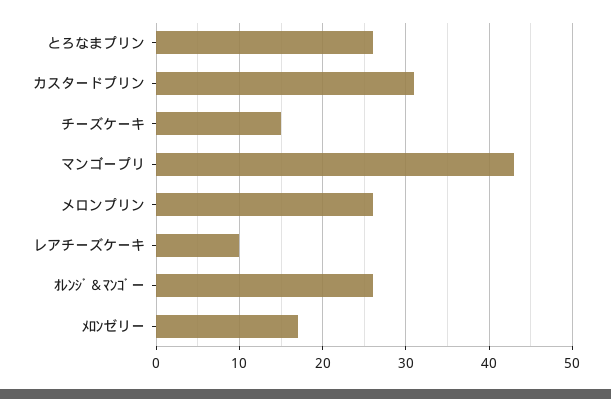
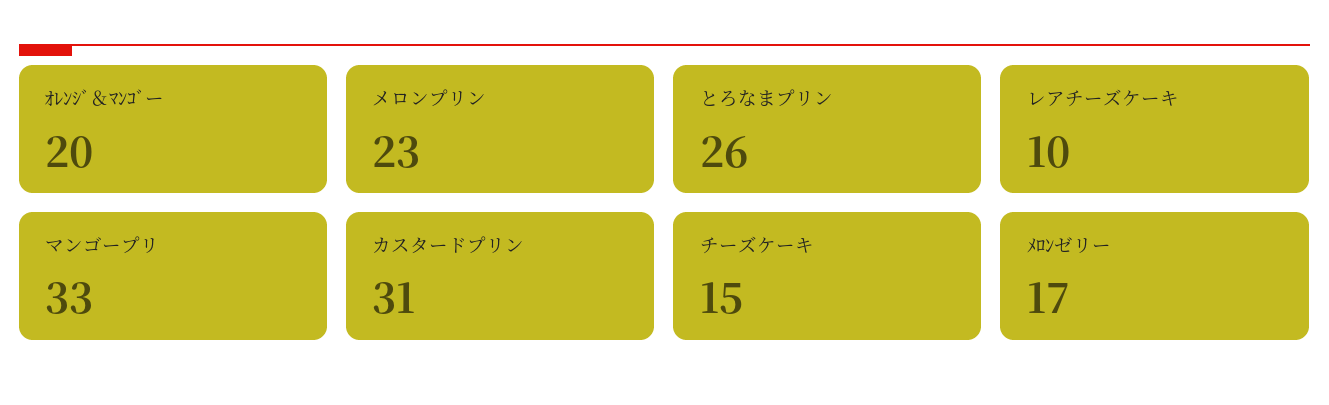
  {
    "とろなまプリン": 26,
    "カスタードプリン": 31,
    "チーズケーキ": 15,
-   "マンゴープリ": 43,
+   "マンゴープリ": 33,
-   "メロンプリン": 26,
+   "メロンプリン": 23,
    "レアチーズケーキ": 10,
-   "ｵﾚﾝｼﾞ＆ﾏﾝｺﾞー": 26,
+   "ｵﾚﾝｼﾞ＆ﾏﾝｺﾞー": 20,
    "ﾒﾛﾝゼリー": 17
  }

